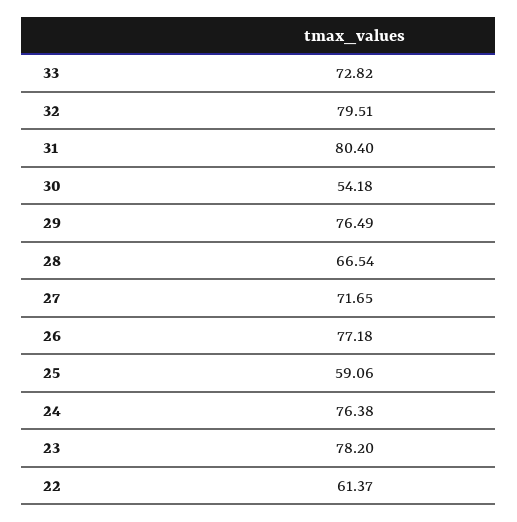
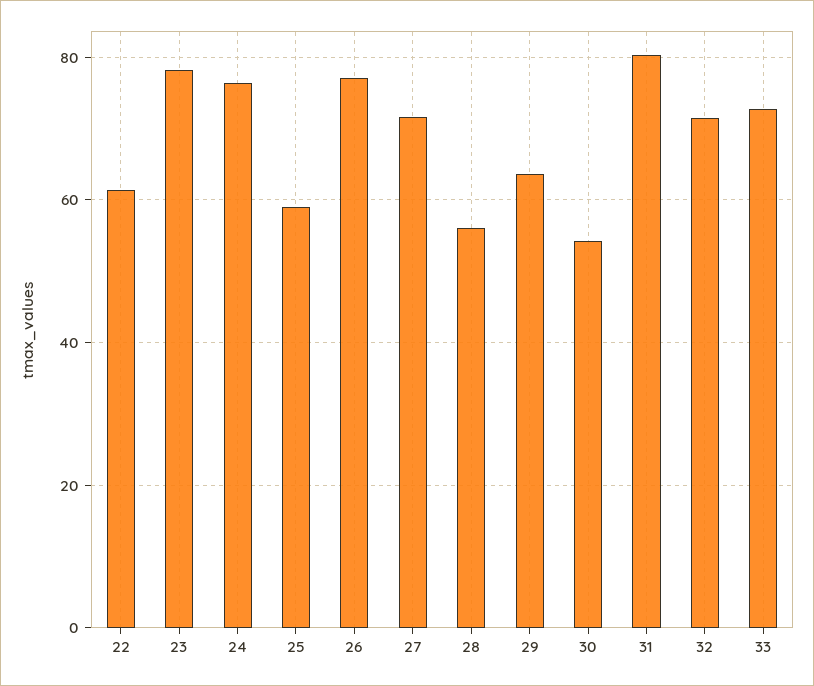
  {
    "33": 72.82,
-   "32": 79.51,
+   "32": 72,
    "31": 80.4,
    "30": 54.18,
-   "29": 76.49,
+   "29": 64,
-   "28": 66.54,
+   "28": 56,
    "27": 71.65,
    "26": 77.18,
    "25": 59.06,
    "24": 76.38,
    "23": 78.2,
    "22": 61.37
  }

